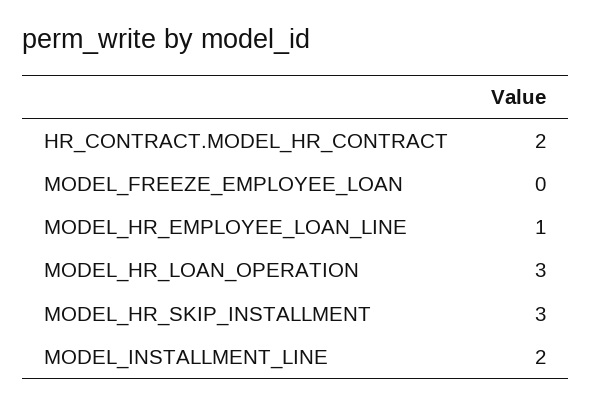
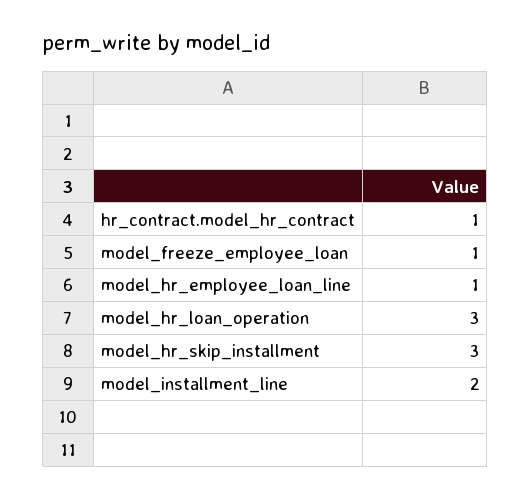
  {
-   "HR_CONTRACT.MODEL_HR_CONTRACT": 2,
+   "HR_CONTRACT.MODEL_HR_CONTRACT": 1,
-   "MODEL_FREEZE_EMPLOYEE_LOAN": 0,
+   "MODEL_FREEZE_EMPLOYEE_LOAN": 1,
    "MODEL_HR_EMPLOYEE_LOAN_LINE": 1,
    "MODEL_HR_LOAN_OPERATION": 3,
    "MODEL_HR_SKIP_INSTALLMENT": 3,
    "MODEL_INSTALLMENT_LINE": 2
  }

